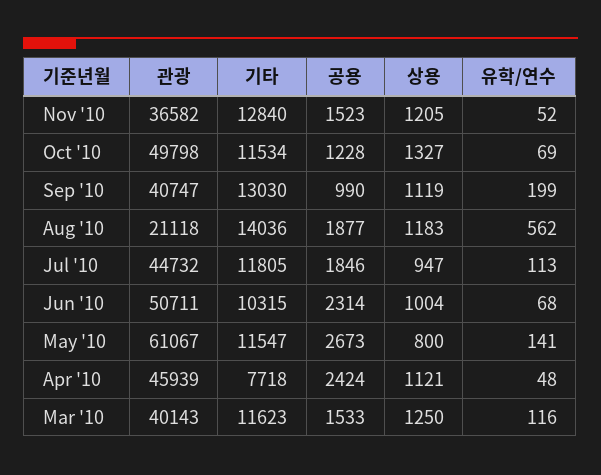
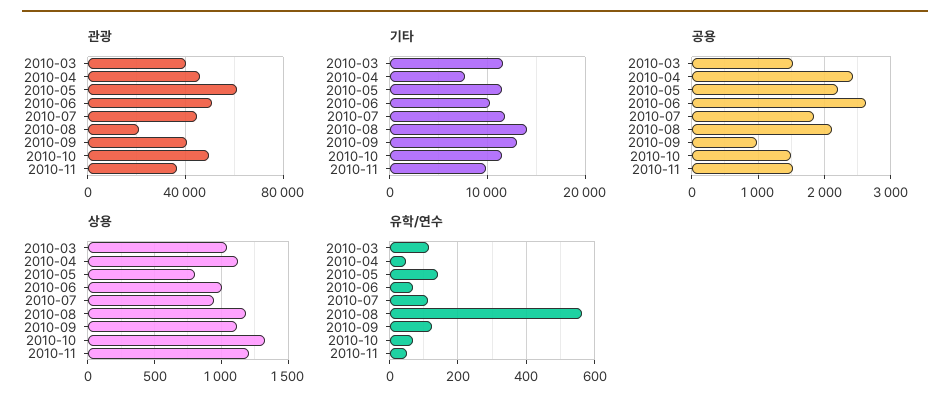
  {
    "관광": {
      "Nov '10": 36582,
      "Oct '10": 49798,
      "Sep '10": 40747,
      "Aug '10": 21118,
      "Jul '10": 44732,
      "Jun '10": 50711,
      "May '10": 61067,
      "Apr '10": 45939,
      "Mar '10": 40143
    },
    "기타": {
-     "Nov '10": 12840,
+     "Nov '10": 10000,
      "Oct '10": 11534,
      "Sep '10": 13030,
      "Aug '10": 14036,
      "Jul '10": 11805,
      "Jun '10": 10315,
      "May '10": 11547,
      "Apr '10": 7718,
      "Mar '10": 11623
    },
    "공용": {
      "Nov '10": 1523,
-     "Oct '10": 1228,
+     "Oct '10": 1500,
      "Sep '10": 990,
-     "Aug '10": 1877,
+     "Aug '10": 2100,
      "Jul '10": 1846,
-     "Jun '10": 2314,
+     "Jun '10": 2600,
-     "May '10": 2673,
+     "May '10": 2200,
      "Apr '10": 2424,
      "Mar '10": 1533
    },
    "상용": {
      "Nov '10": 1205,
      "Oct '10": 1327,
      "Sep '10": 1119,
      "Aug '10": 1183,
      "Jul '10": 947,
      "Jun '10": 1004,
      "May '10": 800,
      "Apr '10": 1121,
-     "Mar '10": 1250
+     "Mar '10": 1050
    },
    "유학/연수": {
      "Nov '10": 52,
      "Oct '10": 69,
-     "Sep '10": 199,
+     "Sep '10": 120,
      "Aug '10": 562,
      "Jul '10": 113,
      "Jun '10": 68,
      "May '10": 141,
      "Apr '10": 48,
      "Mar '10": 116
    }
  }

